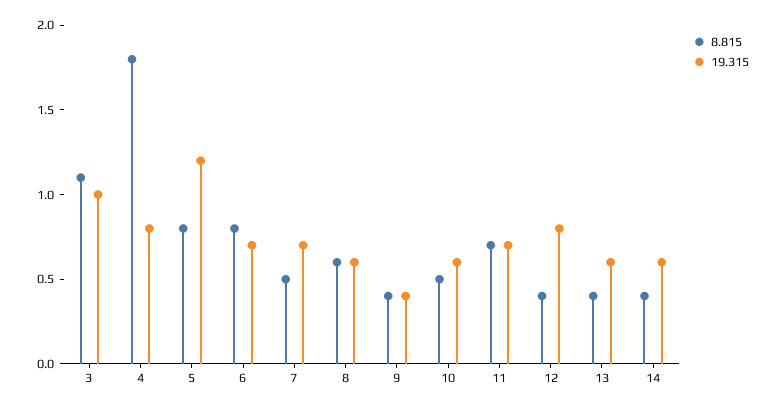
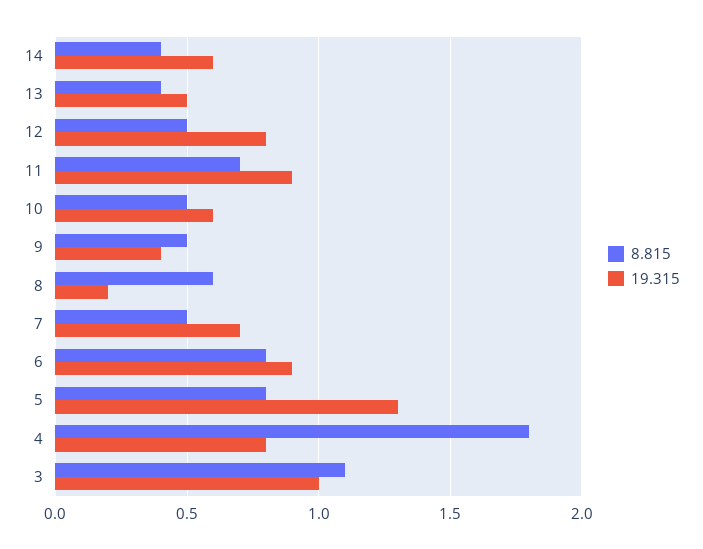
  {
    "8.815": {
      "3": 1.1,
      "4": 1.8,
      "5": 0.8,
      "6": 0.8,
      "7": 0.5,
      "8": 0.6,
-     "9": 0.4,
+     "9": 0.5,
      "10": 0.5,
      "11": 0.7,
-     "12": 0.4,
+     "12": 0.5,
      "13": 0.4,
      "14": 0.4
    },
    "19.315": {
      "3": 1,
      "4": 0.8,
-     "5": 1.2,
+     "5": 1.3,
-     "6": 0.7,
+     "6": 0.9,
      "7": 0.7,
-     "8": 0.6,
+     "8": 0.2,
      "9": 0.4,
      "10": 0.6,
-     "11": 0.7,
+     "11": 0.9,
      "12": 0.8,
-     "13": 0.6,
+     "13": 0.5,
      "14": 0.6
    }
  }

